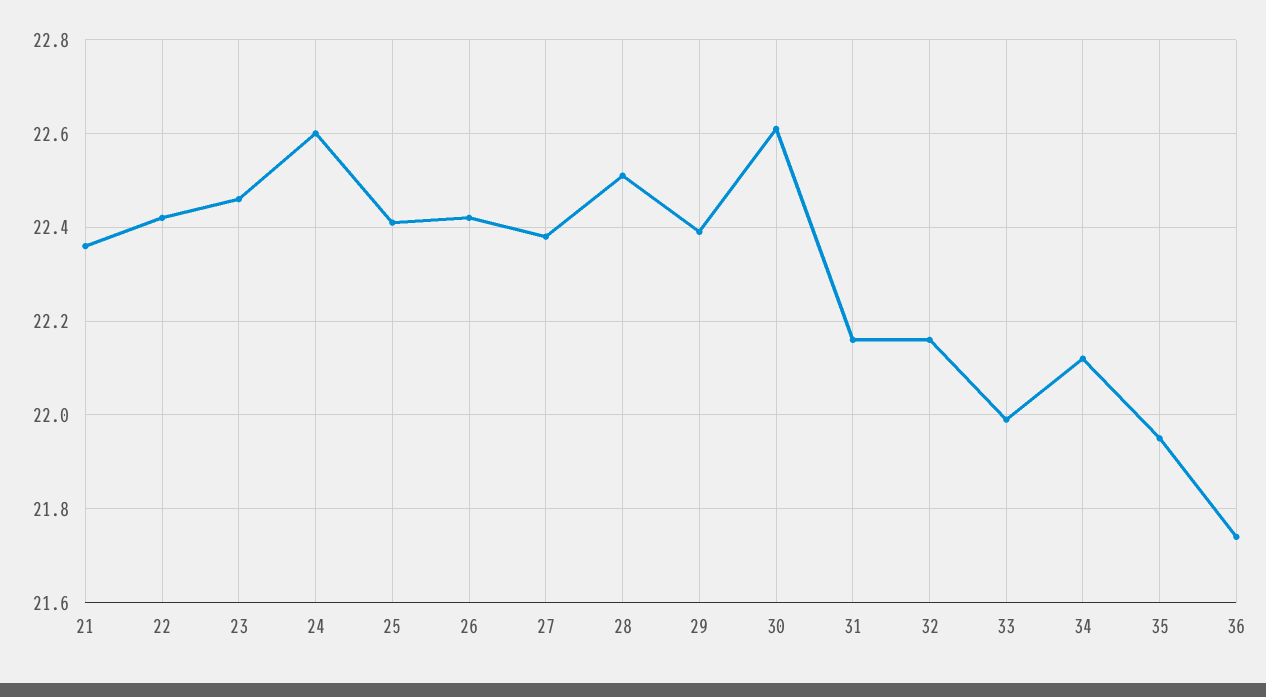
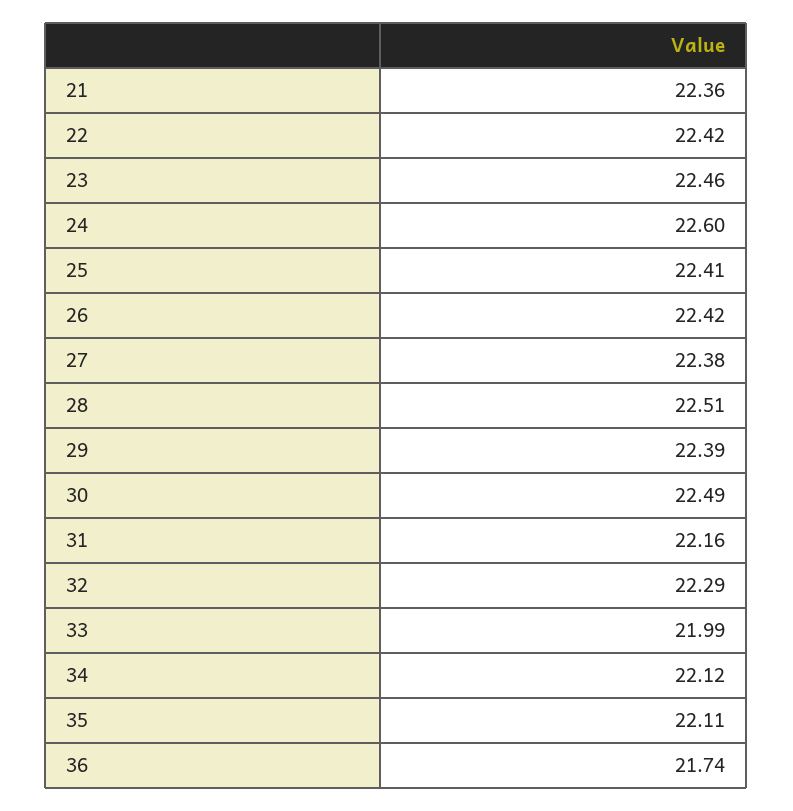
  {
    "21": 22.36,
    "22": 22.42,
    "23": 22.46,
    "24": 22.6,
    "25": 22.41,
    "26": 22.42,
    "27": 22.38,
    "28": 22.51,
    "29": 22.39,
-   "30": 22.6,
+   "30": 22.49,
    "31": 22.16,
-   "32": 22.15,
+   "32": 22.29,
    "33": 21.99,
    "34": 22.12,
-   "35": 21.95,
+   "35": 22.11,
    "36": 21.74
  }

